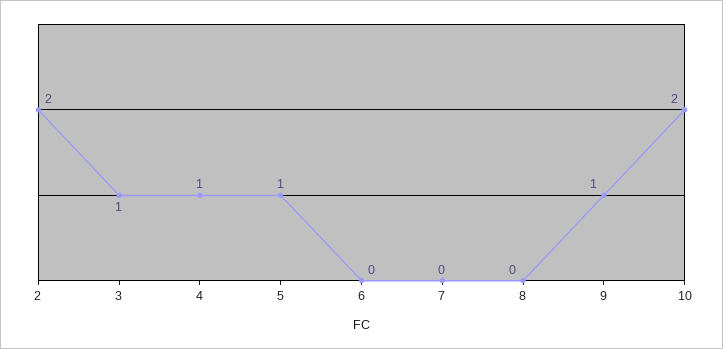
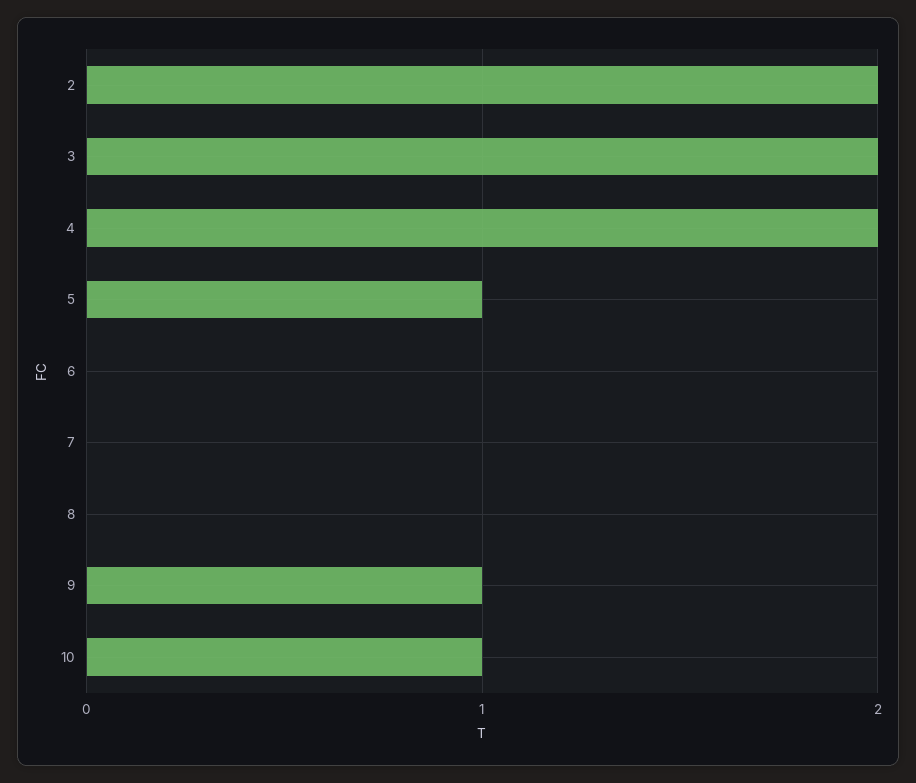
  {
    "2": 2,
-   "3": 1,
+   "3": 2,
-   "4": 1,
+   "4": 2,
    "5": 1,
    "6": 0,
    "7": 0,
    "8": 0,
    "9": 1,
-   "10": 2
+   "10": 1
  }

